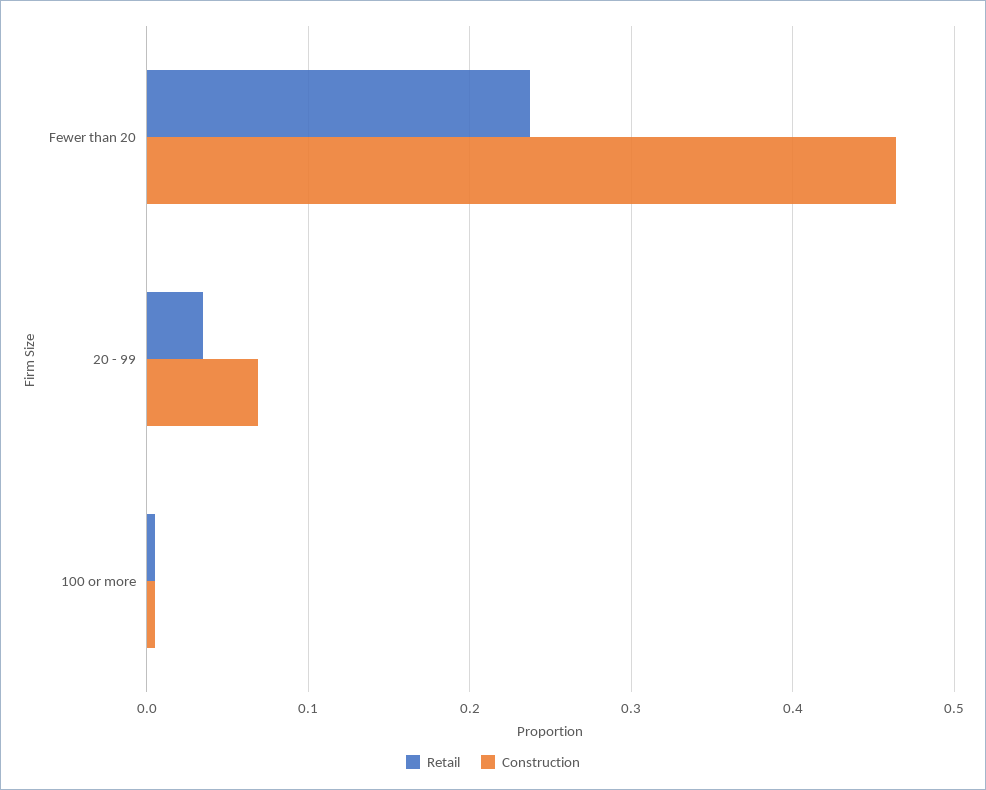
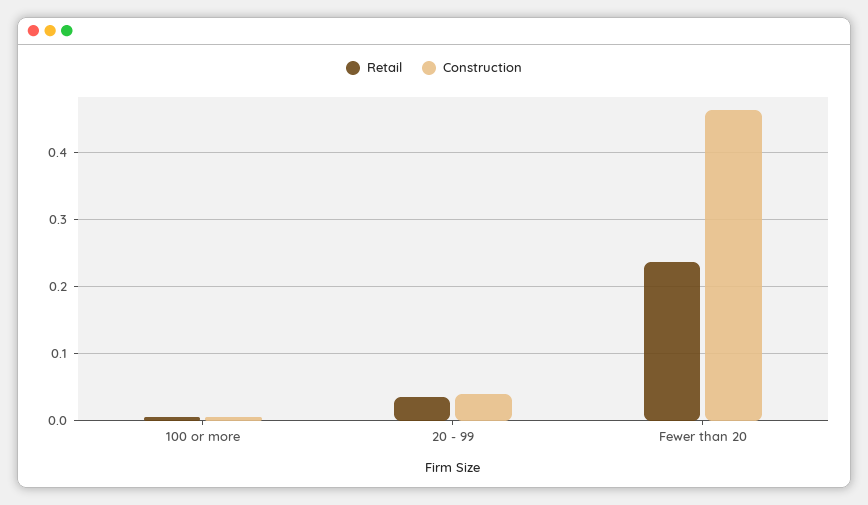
  {
    "Retail": {
      "Fewer than 20": 0.24,
      "20 - 99": 0.04,
      "100 or more": 0.01
    },
    "Construction": {
      "Fewer than 20": 0.46,
-     "20 - 99": 0.07,
+     "20 - 99": 0.04,
      "100 or more": 0.01
    }
  }

